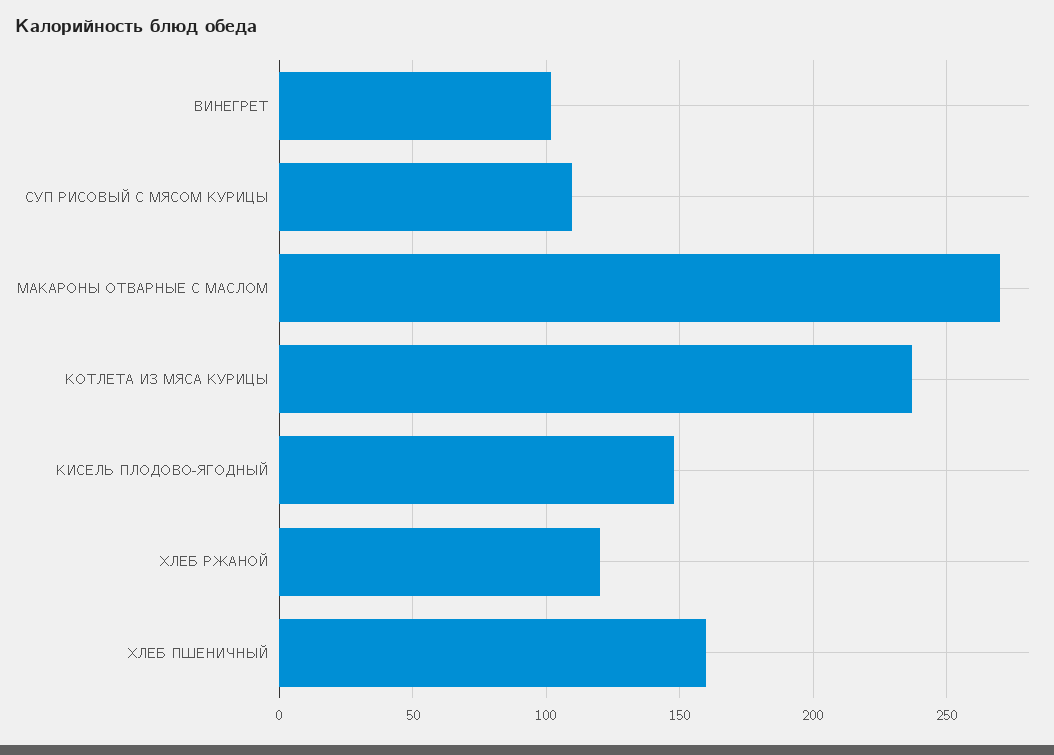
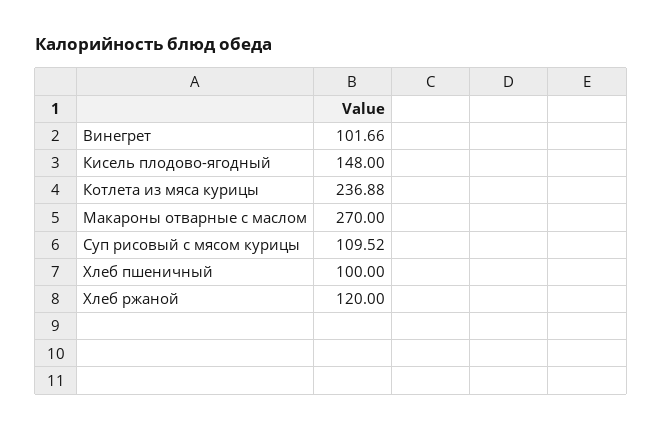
  {
    "ВИНЕГРЕТ": 101.66,
    "СУП РИСОВЫЙ С МЯСОМ КУРИЦЫ": 109.52,
    "МАКАРОНЫ ОТВАРНЫЕ С МАСЛОМ": 270,
    "КОТЛЕТА ИЗ МЯСА КУРИЦЫ": 236.88,
    "КИСЕЛЬ ПЛОДОВО-ЯГОДНЫЙ": 148,
    "ХЛЕБ РЖАНОЙ": 120,
-   "ХЛЕБ ПШЕНИЧНЫЙ": 160
+   "ХЛЕБ ПШЕНИЧНЫЙ": 100
  }

